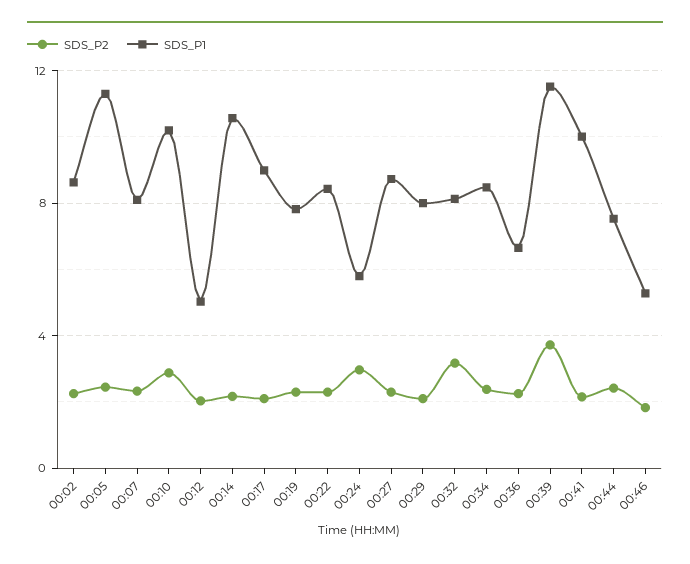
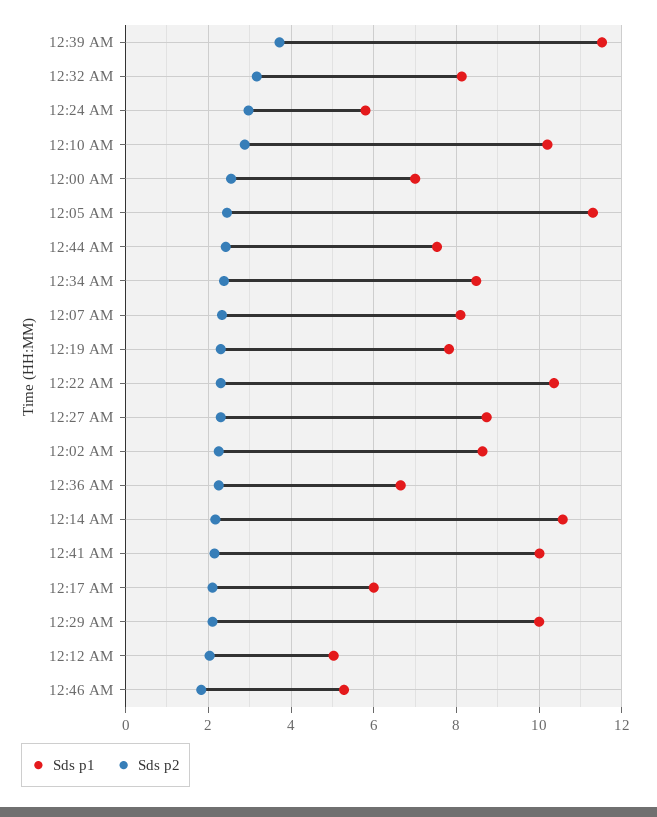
  {
    "SDS_P2": {
      "00:02": 2.2,
      "00:05": 2.4,
      "00:07": 2.4,
      "00:10": 2.8,
      "00:12": 2,
      "00:14": 2.2,
      "00:17": 2.2,
      "00:19": 2.4,
      "00:22": 2.4,
      "00:24": 3,
      "00:27": 2.4,
      "00:29": 2.2,
      "00:32": 3.2,
      "00:34": 2.4,
      "00:36": 2.2,
      "00:39": 3.8,
      "00:41": 2.2,
      "00:44": 2.4,
-     "00:46": 1.8
+     "00:46": 1.8,
+     "12:00 AM": 2.6
    },
    "SDS_P1": {
      "00:02": 8.6,
      "00:05": 11.4,
      "00:07": 8.2,
      "00:10": 10.2,
      "00:12": 5,
      "00:14": 10.6,
-     "00:17": 9,
+     "00:17": 6,
      "00:19": 7.8,
-     "00:22": 8.5,
+     "00:22": 10.4,
      "00:24": 5.8,
      "00:27": 8.8,
-     "00:29": 8,
+     "00:29": 10,
      "00:32": 8.2,
      "00:34": 8.4,
      "00:36": 6.6,
      "00:39": 11.6,
      "00:41": 10,
      "00:44": 7.6,
-     "00:46": 5.2
+     "00:46": 5.2,
+     "12:00 AM": 7
    }
  }

